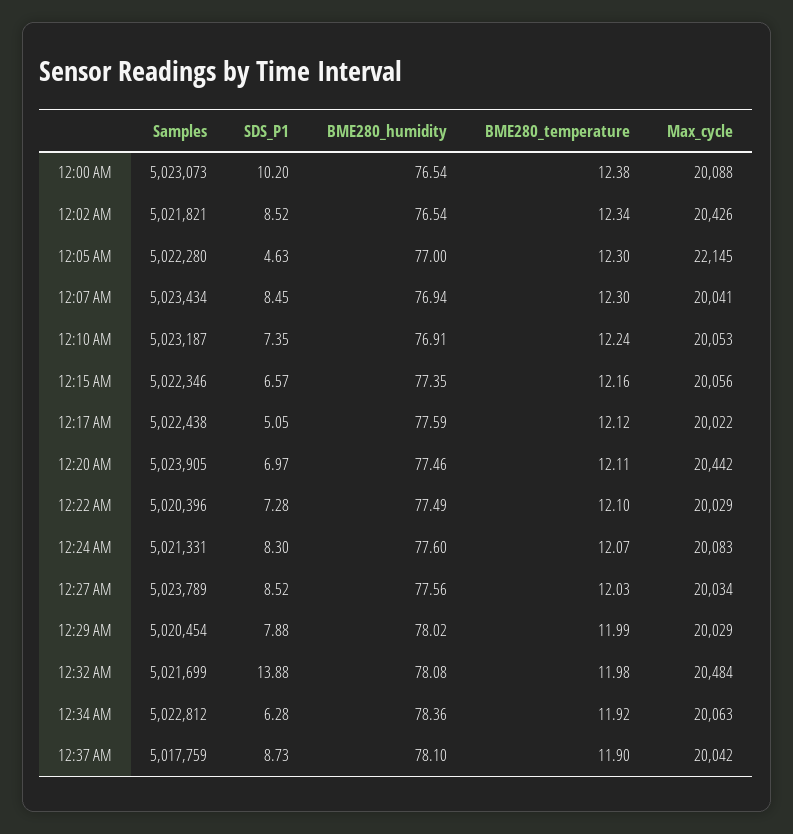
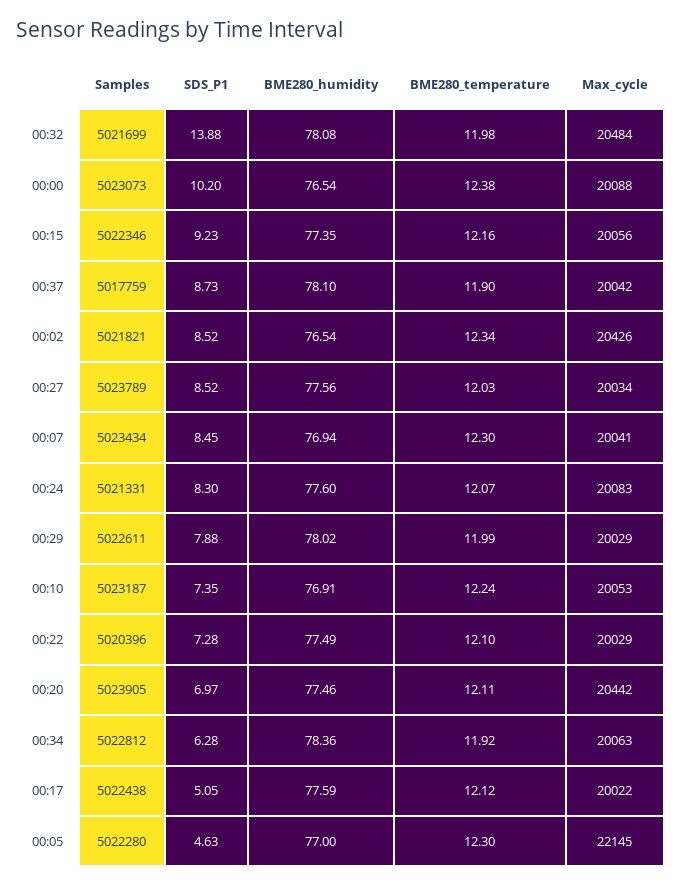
  {
    "Samples": {
      "12:00 AM": 5023073,
      "12:02 AM": 5021821,
      "12:05 AM": 5022280,
      "12:07 AM": 5023434,
      "12:10 AM": 5023187,
      "12:15 AM": 5022346,
      "12:17 AM": 5022438,
      "12:20 AM": 5023905,
      "12:22 AM": 5020396,
      "12:24 AM": 5021331,
      "12:27 AM": 5023789,
-     "12:29 AM": 5020454,
+     "12:29 AM": 5022611,
      "12:32 AM": 5021699,
      "12:34 AM": 5022812,
      "12:37 AM": 5017759
    },
    "SDS_P1": {
      "12:00 AM": 10.2,
      "12:02 AM": 8.52,
      "12:05 AM": 4.63,
      "12:07 AM": 8.45,
      "12:10 AM": 7.35,
-     "12:15 AM": 6.57,
+     "12:15 AM": 9.23,
      "12:17 AM": 5.05,
      "12:20 AM": 6.97,
      "12:22 AM": 7.28,
      "12:24 AM": 8.3,
      "12:27 AM": 8.52,
      "12:29 AM": 7.88,
      "12:32 AM": 13.88,
      "12:34 AM": 6.28,
      "12:37 AM": 8.73
    },
    "BME280_humidity": {
      "12:00 AM": 76.54,
      "12:02 AM": 76.54,
      "12:05 AM": 77,
      "12:07 AM": 76.94,
      "12:10 AM": 76.91,
      "12:15 AM": 77.35,
      "12:17 AM": 77.59,
      "12:20 AM": 77.46,
      "12:22 AM": 77.49,
      "12:24 AM": 77.6,
      "12:27 AM": 77.56,
      "12:29 AM": 78.02,
      "12:32 AM": 78.08,
      "12:34 AM": 78.36,
      "12:37 AM": 78.1
    },
    "BME280_temperature": {
      "12:00 AM": 12.38,
      "12:02 AM": 12.34,
      "12:05 AM": 12.3,
      "12:07 AM": 12.3,
      "12:10 AM": 12.24,
      "12:15 AM": 12.16,
      "12:17 AM": 12.12,
      "12:20 AM": 12.11,
      "12:22 AM": 12.1,
      "12:24 AM": 12.07,
      "12:27 AM": 12.03,
      "12:29 AM": 11.99,
      "12:32 AM": 11.98,
      "12:34 AM": 11.92,
      "12:37 AM": 11.9
    },
    "Max_cycle": {
      "12:00 AM": 20088,
      "12:02 AM": 20426,
      "12:05 AM": 22145,
      "12:07 AM": 20041,
      "12:10 AM": 20053,
      "12:15 AM": 20056,
      "12:17 AM": 20022,
      "12:20 AM": 20442,
      "12:22 AM": 20029,
      "12:24 AM": 20083,
      "12:27 AM": 20034,
      "12:29 AM": 20029,
      "12:32 AM": 20484,
      "12:34 AM": 20063,
      "12:37 AM": 20042
    }
  }

